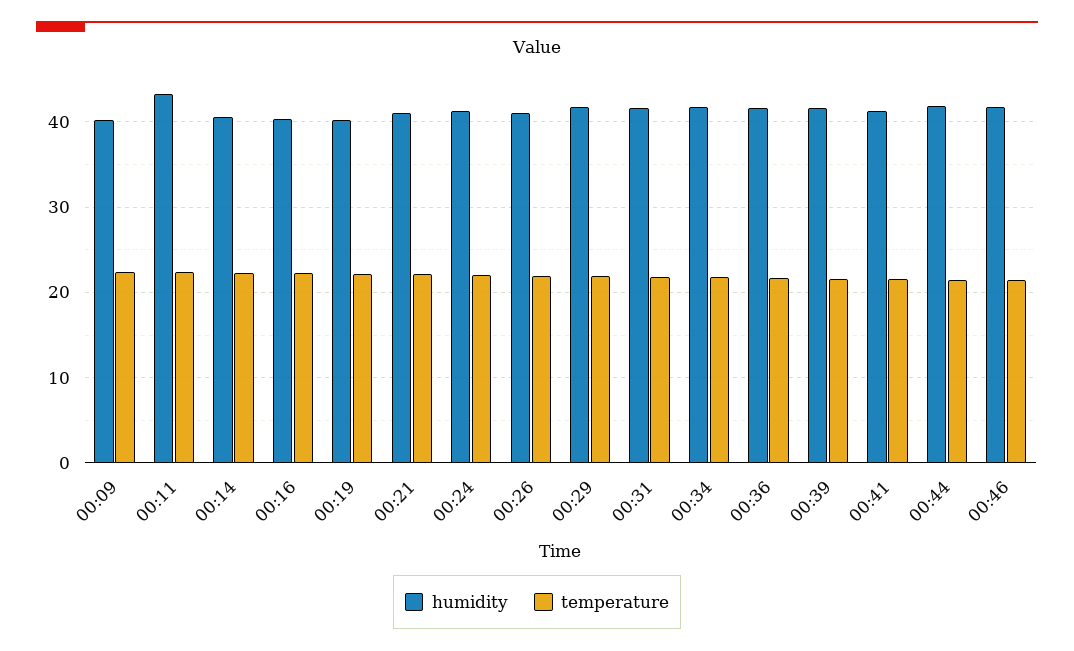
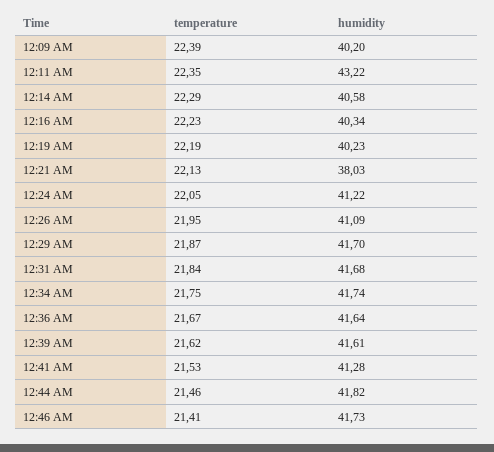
  {
    "humidity": {
      "00:09": 40.2,
      "00:11": 43.22,
      "00:14": 40.58,
      "00:16": 40.34,
      "00:19": 40.23,
-     "00:21": 41,
+     "00:21": 38.03,
      "00:24": 41.22,
      "00:26": 41.09,
      "00:29": 41.7,
      "00:31": 41.68,
      "00:34": 41.74,
      "00:36": 41.64,
      "00:39": 41.61,
      "00:41": 41.28,
      "00:44": 41.82,
      "00:46": 41.73
    },
    "temperature": {
      "00:09": 22.39,
      "00:11": 22.35,
      "00:14": 22.29,
      "00:16": 22.23,
      "00:19": 22.19,
      "00:21": 22.13,
      "00:24": 22.05,
      "00:26": 21.95,
      "00:29": 21.87,
      "00:31": 21.84,
      "00:34": 21.75,
      "00:36": 21.67,
      "00:39": 21.62,
      "00:41": 21.53,
      "00:44": 21.46,
      "00:46": 21.41
    }
  }

